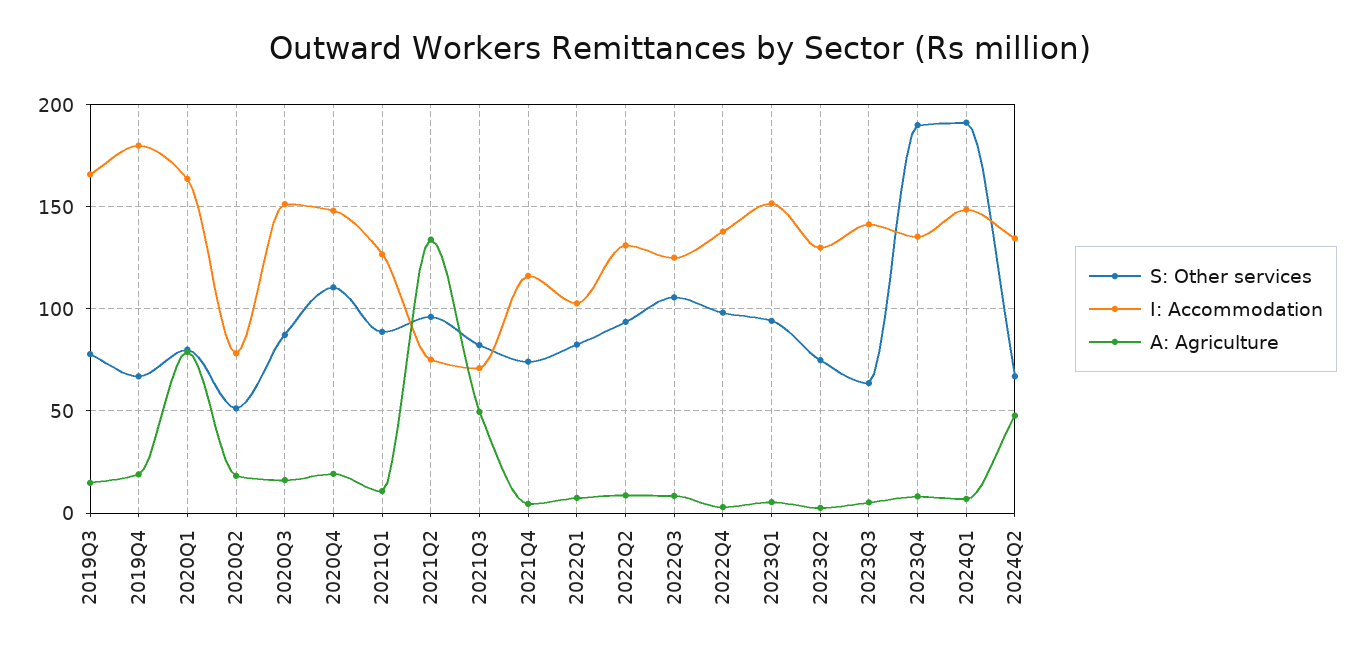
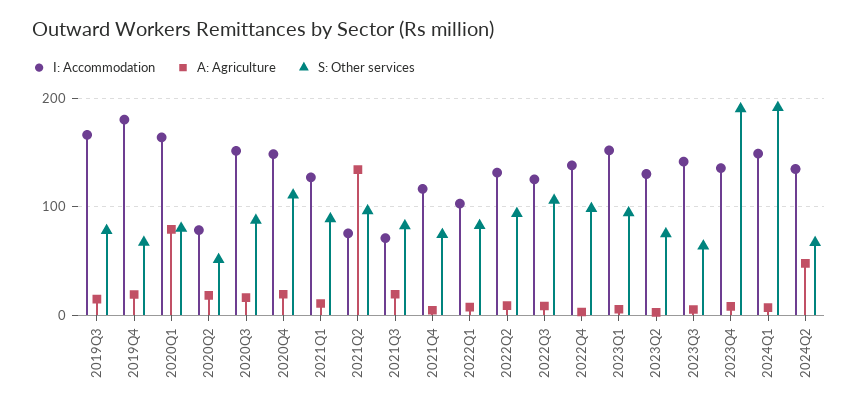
  {
    "S: Other services": {
      "2019Q3": 80,
      "2019Q4": 65,
      "2020Q1": 80,
      "2020Q2": 50,
      "2020Q3": 85,
      "2020Q4": 110,
      "2021Q1": 90,
      "2021Q2": 95,
      "2021Q3": 80,
      "2021Q4": 75,
      "2022Q1": 85,
      "2022Q2": 95,
      "2022Q3": 105,
      "2022Q4": 100,
      "2023Q1": 95,
      "2023Q2": 75,
      "2023Q3": 65,
      "2023Q4": 190,
      "2024Q1": 190,
      "2024Q2": 65
    },
    "I: Accommodation": {
      "2019Q3": 165,
      "2019Q4": 180,
      "2020Q1": 165,
      "2020Q2": 80,
      "2020Q3": 150,
      "2020Q4": 150,
      "2021Q1": 125,
      "2021Q2": 75,
      "2021Q3": 70,
      "2021Q4": 115,
      "2022Q1": 105,
      "2022Q2": 130,
      "2022Q3": 125,
      "2022Q4": 140,
      "2023Q1": 150,
      "2023Q2": 130,
      "2023Q3": 140,
      "2023Q4": 135,
      "2024Q1": 150,
      "2024Q2": 135
    },
    "A: Agriculture": {
      "2019Q3": 15,
      "2019Q4": 20,
      "2020Q1": 80,
      "2020Q2": 20,
      "2020Q3": 15,
      "2020Q4": 20,
      "2021Q1": 10,
      "2021Q2": 135,
-     "2021Q3": 50,
+     "2021Q3": 20,
      "2021Q4": 5,
      "2022Q1": 5,
      "2022Q2": 10,
      "2022Q3": 10,
      "2022Q4": 5,
      "2023Q1": 5,
      "2023Q2": 5,
      "2023Q3": 5,
      "2023Q4": 10,
      "2024Q1": 5,
      "2024Q2": 50
    }
  }

